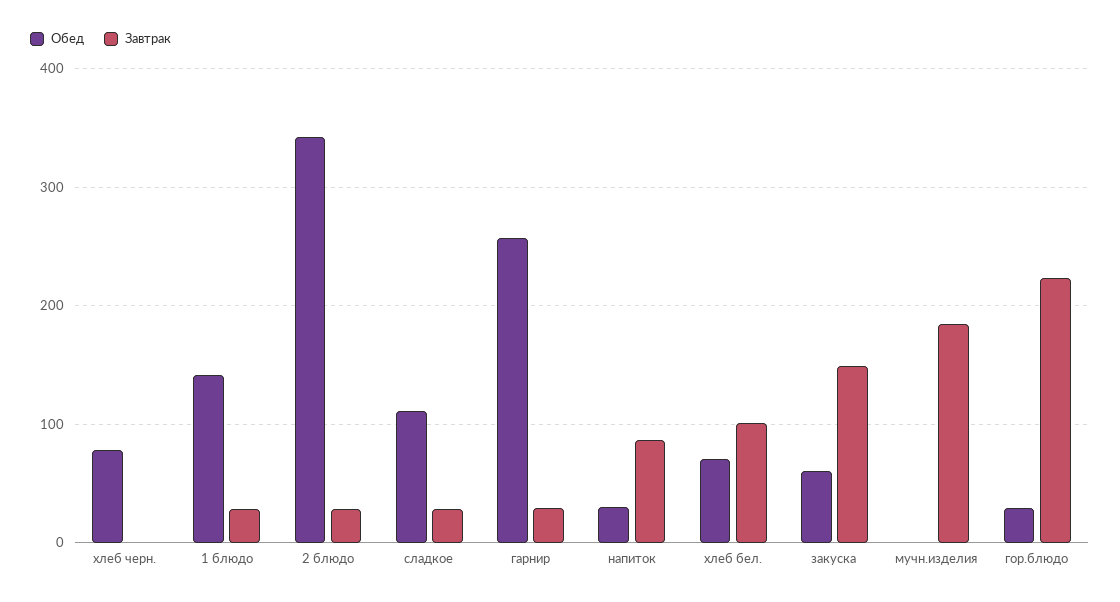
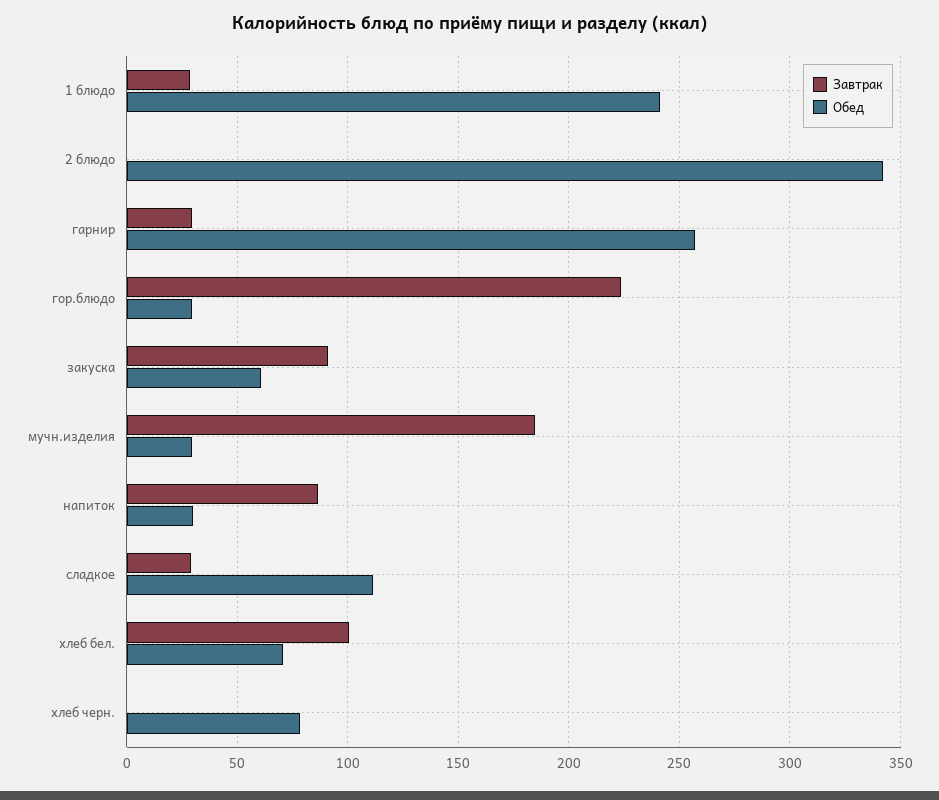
  {
    "Обед": {
      "хлеб черн.": 80,
-     "1 блюдо": 140,
+     "1 блюдо": 240,
      "2 блюдо": 340,
      "сладкое": 110,
      "гарнир": 255,
      "напиток": 30,
      "хлеб бел.": 70,
      "закуска": 60,
-     "мучн.изделия": 0,
+     "мучн.изделия": 30,
      "гор.блюдо": 30
    },
    "Завтрак": {
      "хлеб черн.": 0,
      "1 блюдо": 30,
-     "2 блюдо": 30,
+     "2 блюдо": 0,
      "сладкое": 30,
      "гарнир": 30,
      "напиток": 85,
      "хлеб бел.": 100,
-     "закуска": 150,
+     "закуска": 90,
      "мучн.изделия": 185,
      "гор.блюдо": 225
    }
  }

